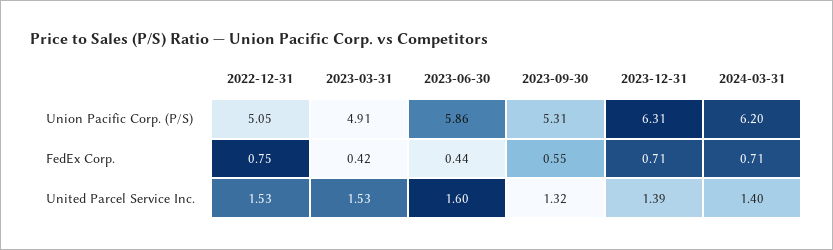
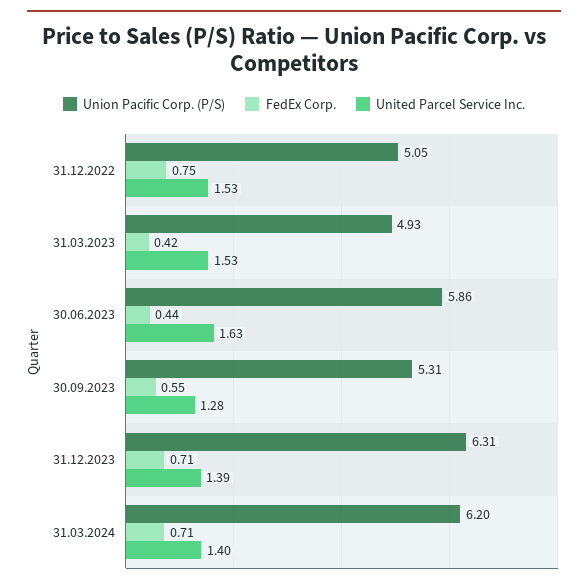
  {
    "Union Pacific Corp. (P/S)": {
      "2022-12-31": 5.05,
-     "2023-03-31": 4.91,
+     "2023-03-31": 4.93,
      "2023-06-30": 5.86,
      "2023-09-30": 5.31,
      "2023-12-31": 6.31,
      "2024-03-31": 6.2
    },
    "FedEx Corp.": {
      "2022-12-31": 0.75,
      "2023-03-31": 0.42,
      "2023-06-30": 0.44,
      "2023-09-30": 0.55,
      "2023-12-31": 0.71,
      "2024-03-31": 0.71
    },
    "United Parcel Service Inc.": {
      "2022-12-31": 1.53,
      "2023-03-31": 1.53,
-     "2023-06-30": 1.6,
+     "2023-06-30": 1.63,
-     "2023-09-30": 1.32,
+     "2023-09-30": 1.28,
      "2023-12-31": 1.39,
      "2024-03-31": 1.4
    }
  }

